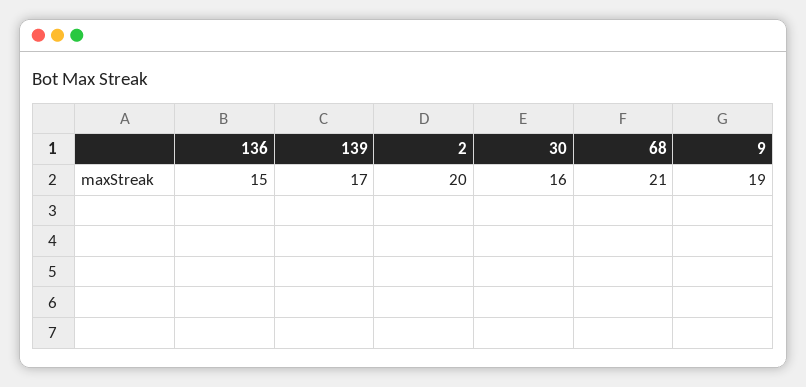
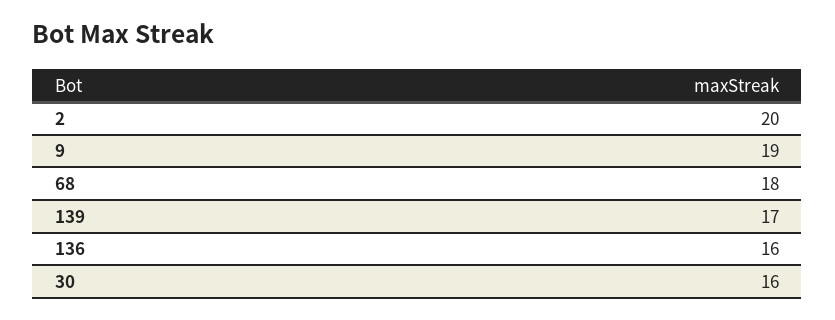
  {
-   "136": 15,
+   "136": 16,
    "139": 17,
    "2": 20,
    "30": 16,
-   "68": 21,
+   "68": 18,
    "9": 19
  }

